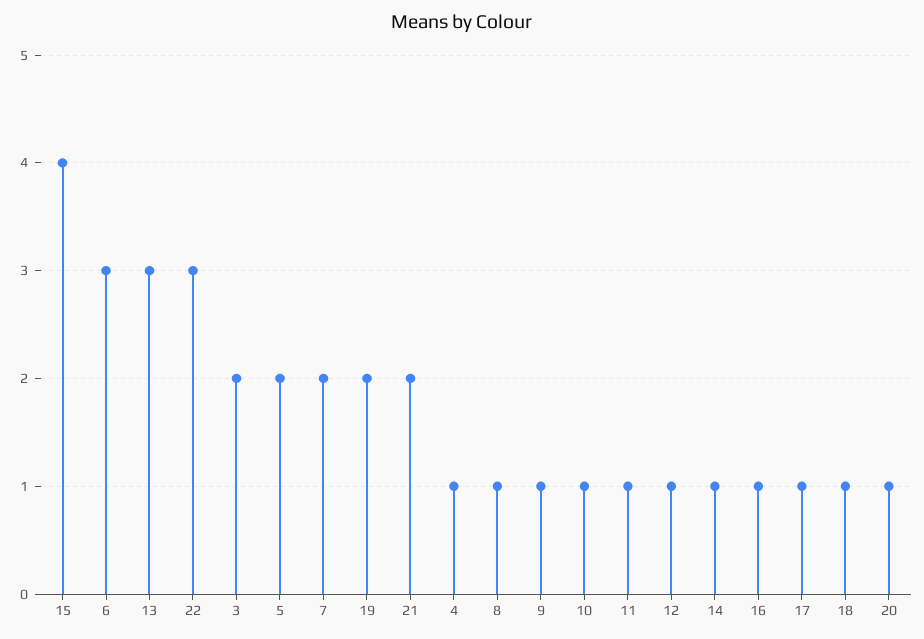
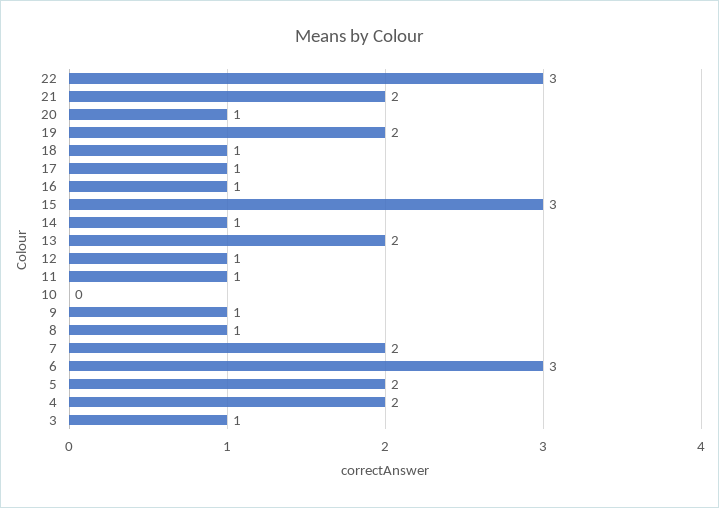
  {
-   "15": 4,
+   "15": 3,
    "6": 3,
-   "13": 3,
+   "13": 2,
    "22": 3,
-   "3": 2,
+   "3": 1,
    "5": 2,
    "7": 2,
    "19": 2,
    "21": 2,
-   "4": 1,
+   "4": 2,
    "8": 1,
    "9": 1,
-   "10": 1,
+   "10": 0,
    "11": 1,
    "12": 1,
    "14": 1,
    "16": 1,
    "17": 1,
    "18": 1,
    "20": 1
  }

